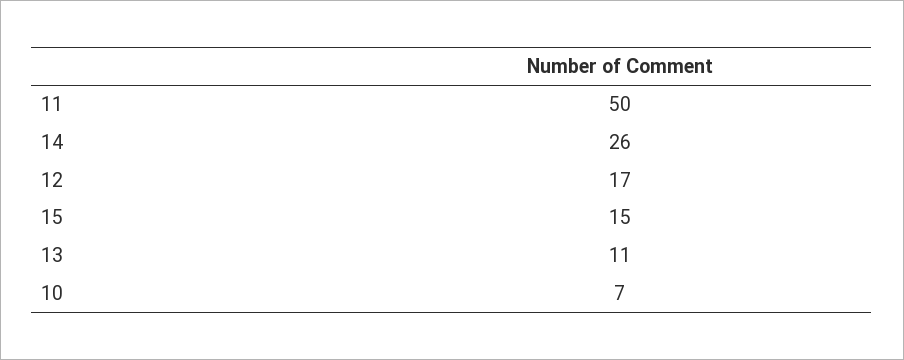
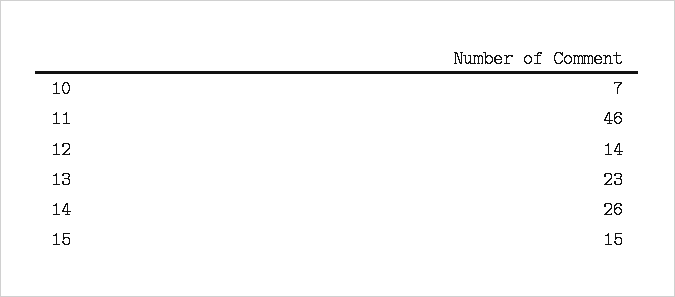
  {
-   "11": 50,
+   "11": 46,
    "14": 26,
-   "12": 17,
+   "12": 14,
    "15": 15,
-   "13": 11,
+   "13": 23,
    "10": 7
  }

